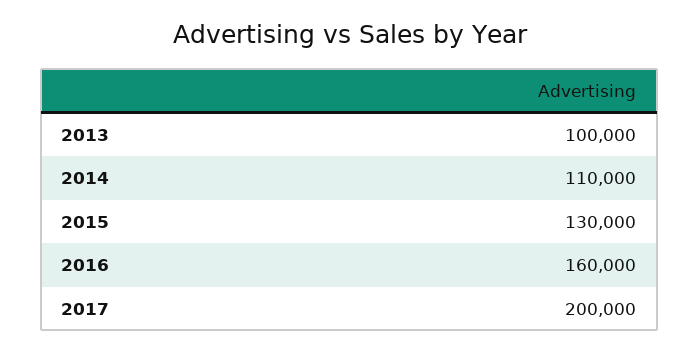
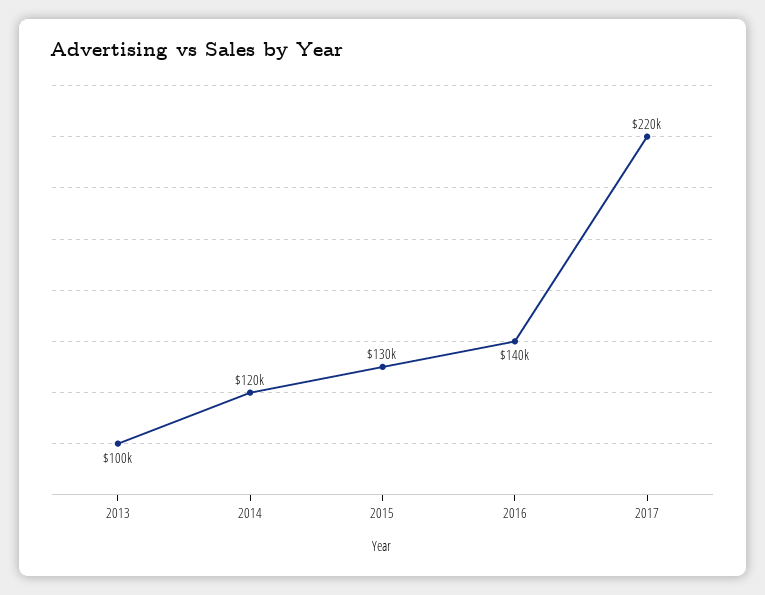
  {
    "2013": 100000,
-   "2014": 110000,
+   "2014": 120000,
    "2015": 130000,
-   "2016": 160000,
+   "2016": 140000,
-   "2017": 200000
+   "2017": 220000
  }

